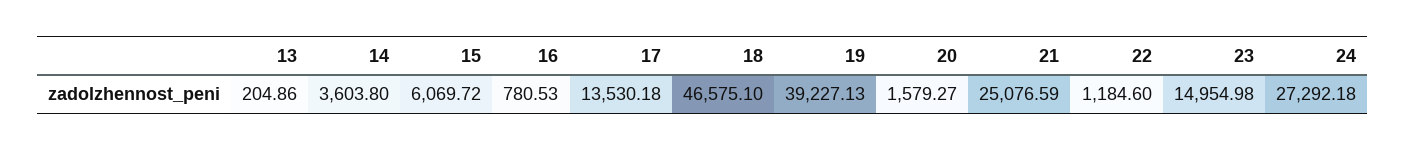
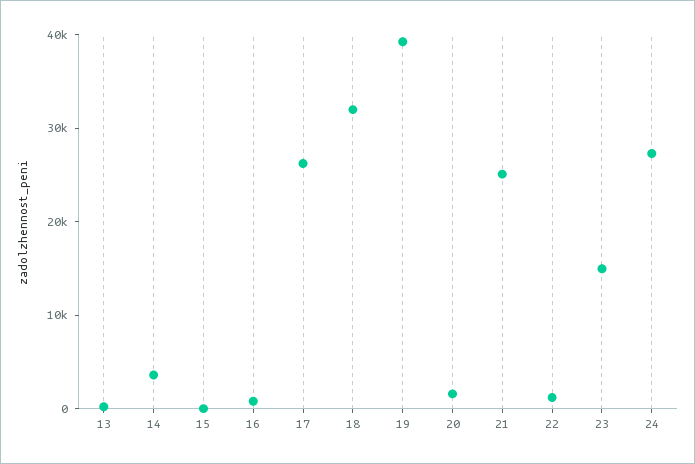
  {
    "13": 204.86,
    "14": 3603.8,
-   "15": 6069.72,
+   "15": 0,
    "16": 780.53,
-   "17": 13530.18,
+   "17": 26000,
-   "18": 46575.1,
+   "18": 32000,
    "19": 39227.13,
    "20": 1579.27,
    "21": 25076.59,
    "22": 1184.6,
    "23": 14954.98,
    "24": 27292.18
  }

